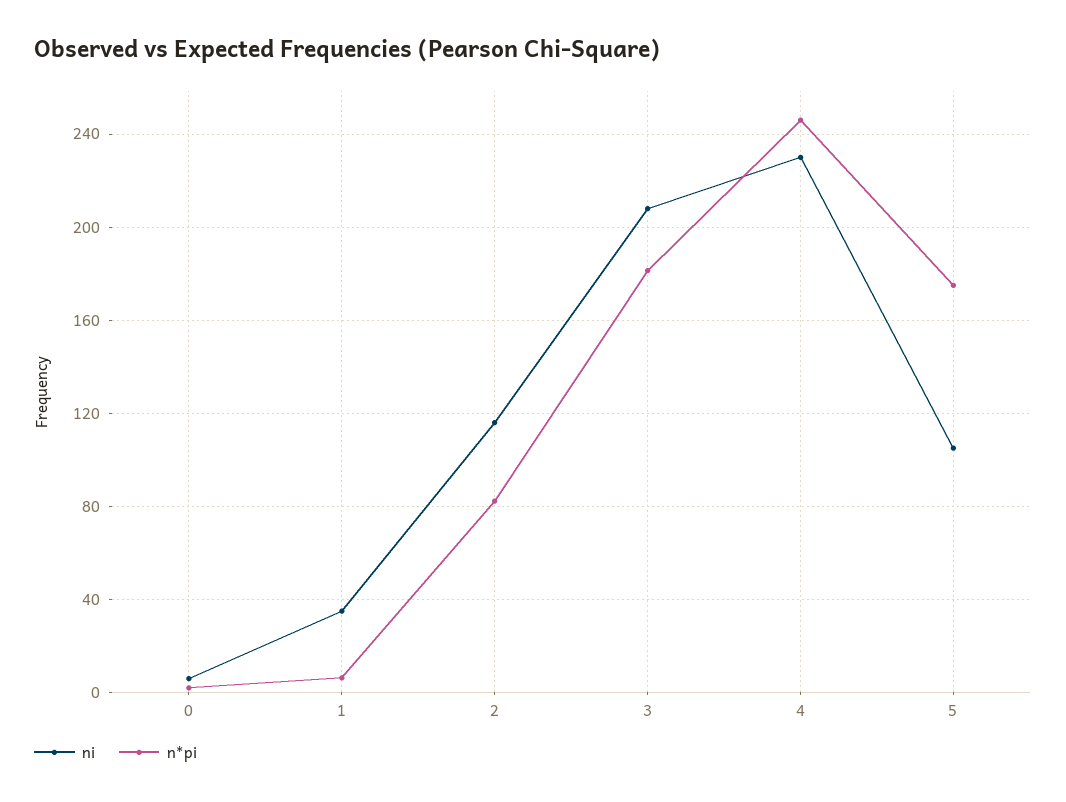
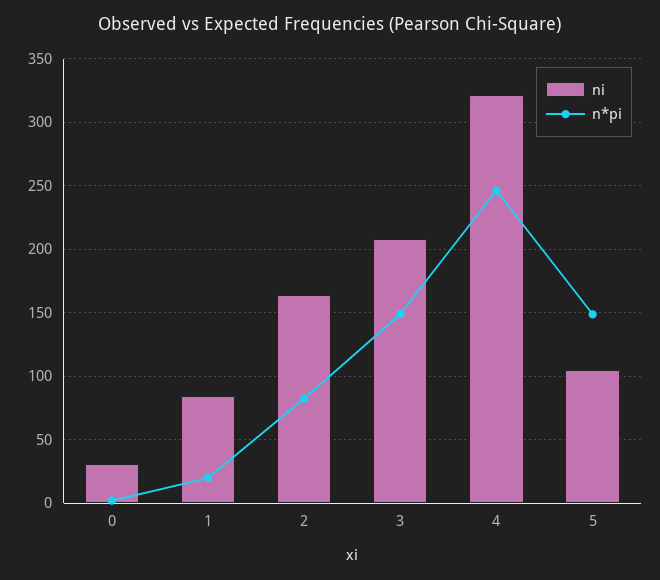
  {
    "ni": {
-     "0": 5,
+     "0": 30,
-     "1": 35,
+     "1": 85,
-     "2": 115,
+     "2": 165,
      "3": 210,
-     "4": 230,
+     "4": 320,
      "5": 105
    },
    "n*pi": {
      "0": 0,
-     "1": 5,
+     "1": 20,
      "2": 80,
-     "3": 180,
+     "3": 150,
      "4": 245,
-     "5": 175
+     "5": 150
    }
  }

